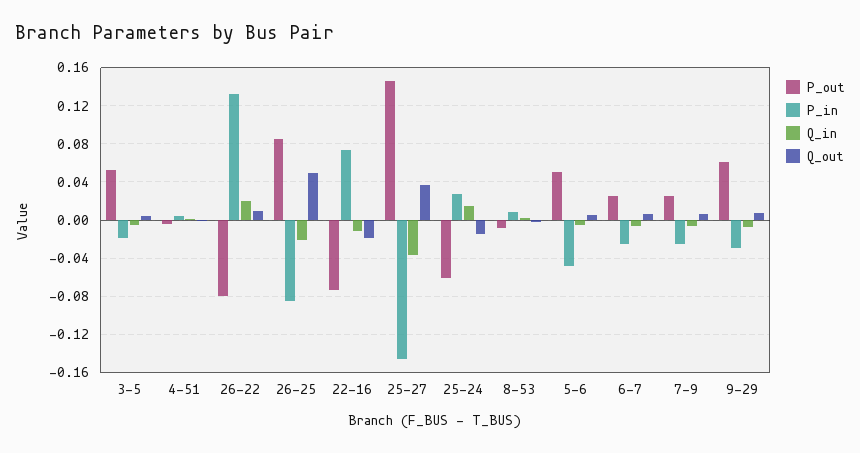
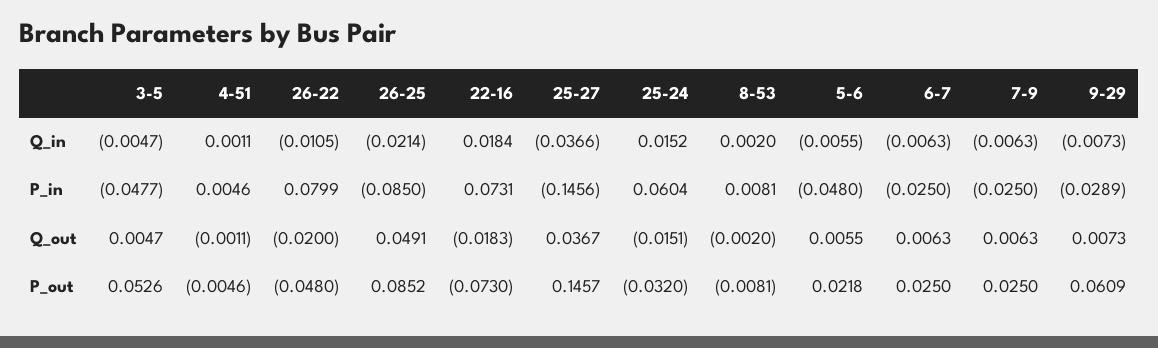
  {
    "P_out": {
      "3-5": 0.0526,
      "4-51": -0.0046,
-     "26-22": -0.08,
+     "26-22": -0.048,
      "26-25": 0.0852,
      "22-16": -0.073,
      "25-27": 0.1457,
-     "25-24": -0.06,
+     "25-24": -0.032,
      "8-53": -0.0081,
-     "5-6": 0.05,
+     "5-6": 0.0218,
      "6-7": 0.025,
      "7-9": 0.025,
      "9-29": 0.0609
    },
    "P_in": {
-     "3-5": -0.02,
+     "3-5": -0.0477,
      "4-51": 0.0046,
-     "26-22": 0.13,
+     "26-22": 0.0799,
      "26-25": -0.085,
      "22-16": 0.0731,
      "25-27": -0.1456,
-     "25-24": 0.03,
+     "25-24": 0.0604,
      "8-53": 0.0081,
      "5-6": -0.048,
      "6-7": -0.025,
      "7-9": -0.025,
      "9-29": -0.0289
    },
    "Q_in": {
      "3-5": -0.0047,
      "4-51": 0.0011,
-     "26-22": 0.02,
+     "26-22": -0.0105,
      "26-25": -0.0214,
-     "22-16": -0.01,
+     "22-16": 0.0184,
      "25-27": -0.0366,
      "25-24": 0.0152,
      "8-53": 0.002,
      "5-6": -0.0055,
      "6-7": -0.0063,
      "7-9": -0.0063,
      "9-29": -0.0073
    },
    "Q_out": {
      "3-5": 0.0047,
      "4-51": -0.0011,
-     "26-22": 0.01,
+     "26-22": -0.02,
      "26-25": 0.0491,
      "22-16": -0.0183,
      "25-27": 0.0367,
      "25-24": -0.0151,
      "8-53": -0.002,
      "5-6": 0.0055,
      "6-7": 0.0063,
      "7-9": 0.0063,
      "9-29": 0.0073
    }
  }

